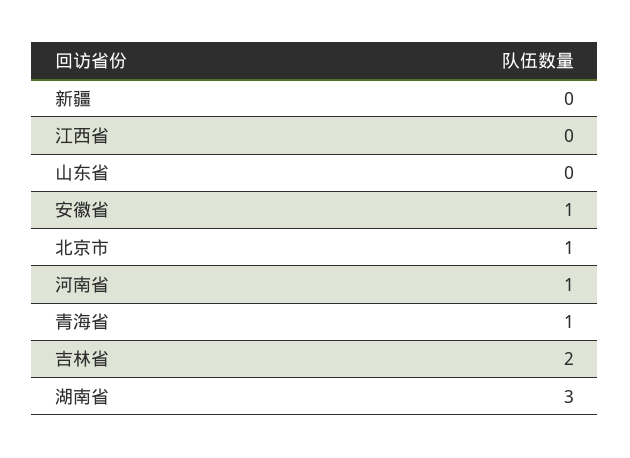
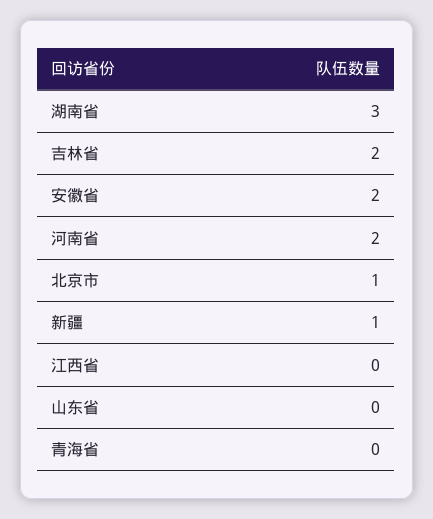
  {
-   "新疆": 0,
+   "新疆": 1,
    "江西省": 0,
    "山东省": 0,
-   "安徽省": 1,
+   "安徽省": 2,
    "北京市": 1,
-   "河南省": 1,
+   "河南省": 2,
-   "青海省": 1,
+   "青海省": 0,
    "吉林省": 2,
    "湖南省": 3
  }

